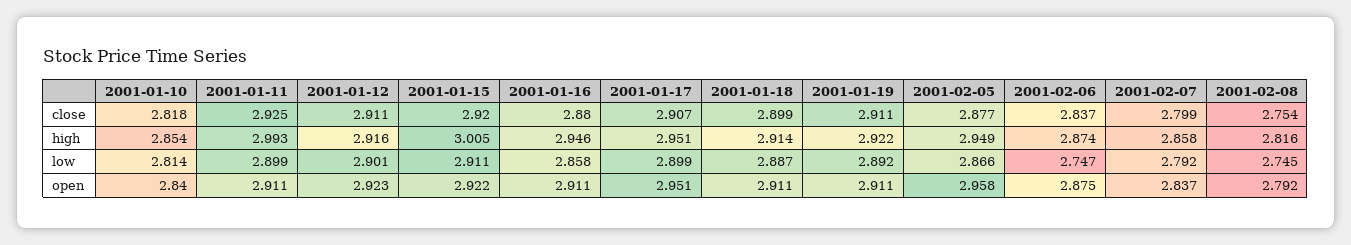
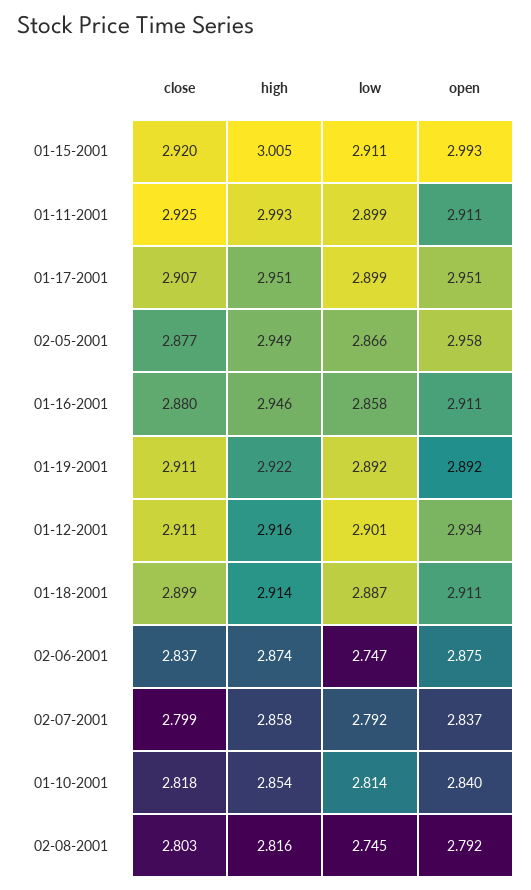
  {
    "2001-01-10": {
      "close": 2.818,
      "high": 2.854,
      "low": 2.814,
      "open": 2.84
    },
    "2001-01-11": {
      "close": 2.925,
      "high": 2.993,
      "low": 2.899,
      "open": 2.911
    },
    "2001-01-12": {
      "close": 2.911,
      "high": 2.916,
      "low": 2.901,
-     "open": 2.923
+     "open": 2.934
    },
    "2001-01-15": {
      "close": 2.92,
      "high": 3.005,
      "low": 2.911,
-     "open": 2.922
+     "open": 2.993
    },
    "2001-01-16": {
      "close": 2.88,
      "high": 2.946,
      "low": 2.858,
      "open": 2.911
    },
    "2001-01-17": {
      "close": 2.907,
      "high": 2.951,
      "low": 2.899,
      "open": 2.951
    },
    "2001-01-18": {
      "close": 2.899,
      "high": 2.914,
      "low": 2.887,
      "open": 2.911
    },
    "2001-01-19": {
      "close": 2.911,
      "high": 2.922,
      "low": 2.892,
-     "open": 2.911
+     "open": 2.892
    },
    "2001-02-05": {
      "close": 2.877,
      "high": 2.949,
      "low": 2.866,
      "open": 2.958
    },
    "2001-02-06": {
      "close": 2.837,
      "high": 2.874,
      "low": 2.747,
      "open": 2.875
    },
    "2001-02-07": {
      "close": 2.799,
      "high": 2.858,
      "low": 2.792,
      "open": 2.837
    },
    "2001-02-08": {
-     "close": 2.754,
+     "close": 2.803,
      "high": 2.816,
      "low": 2.745,
      "open": 2.792
    }
  }

